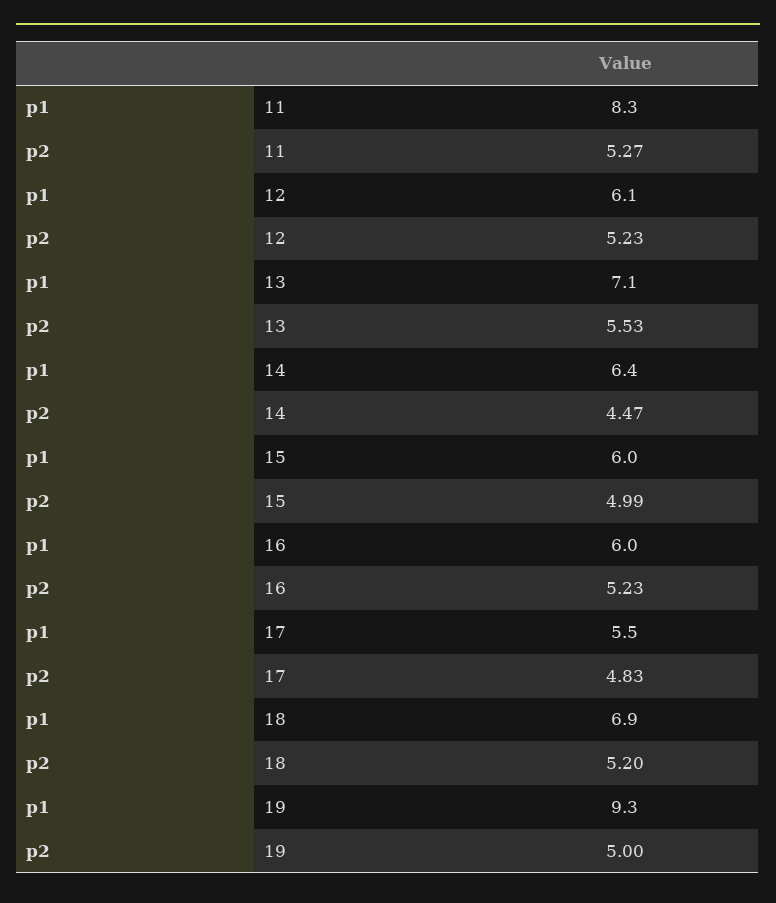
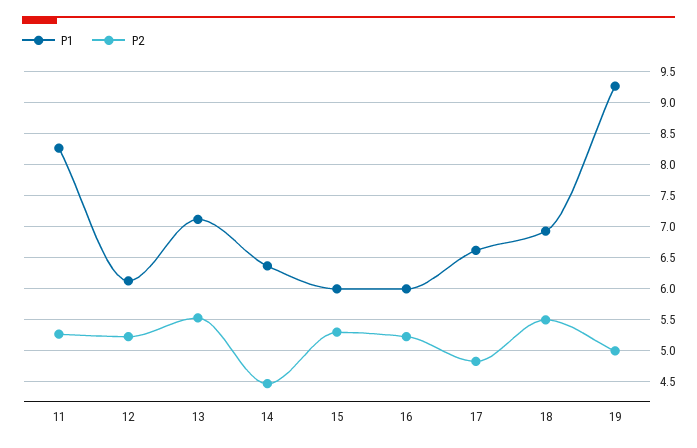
  {
    "p1": {
      "11": 8.3,
      "12": 6.1,
      "13": 7.1,
      "14": 6.4,
      "15": 6,
      "16": 6,
-     "17": 5.5,
+     "17": 6.6,
      "18": 6.9,
      "19": 9.3
    },
    "p2": {
      "11": 5.27,
      "12": 5.23,
      "13": 5.53,
      "14": 4.47,
-     "15": 4.99,
+     "15": 5.3,
      "16": 5.23,
      "17": 4.83,
-     "18": 5.2,
+     "18": 5.5,
      "19": 5
    }
  }

